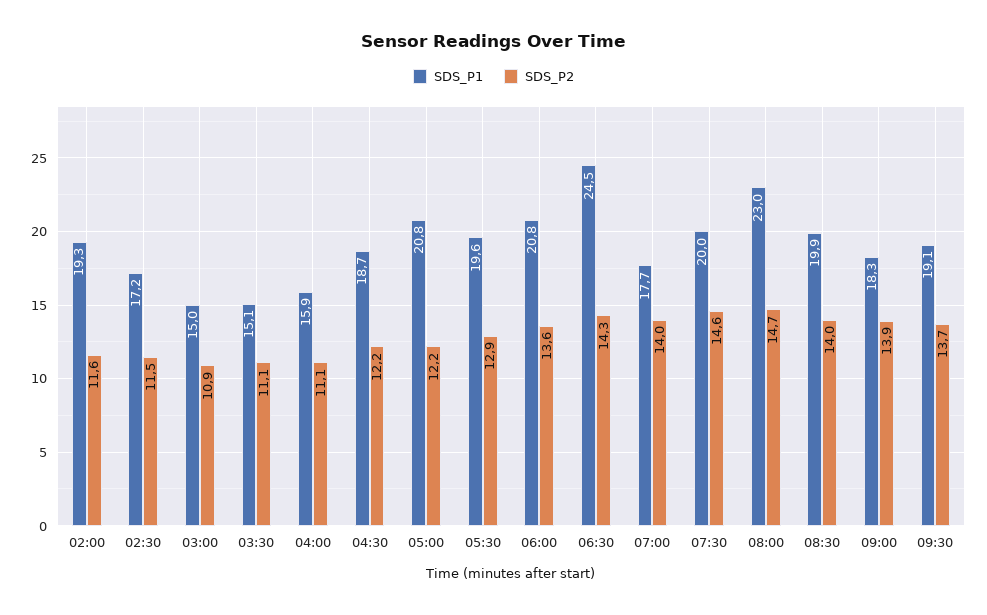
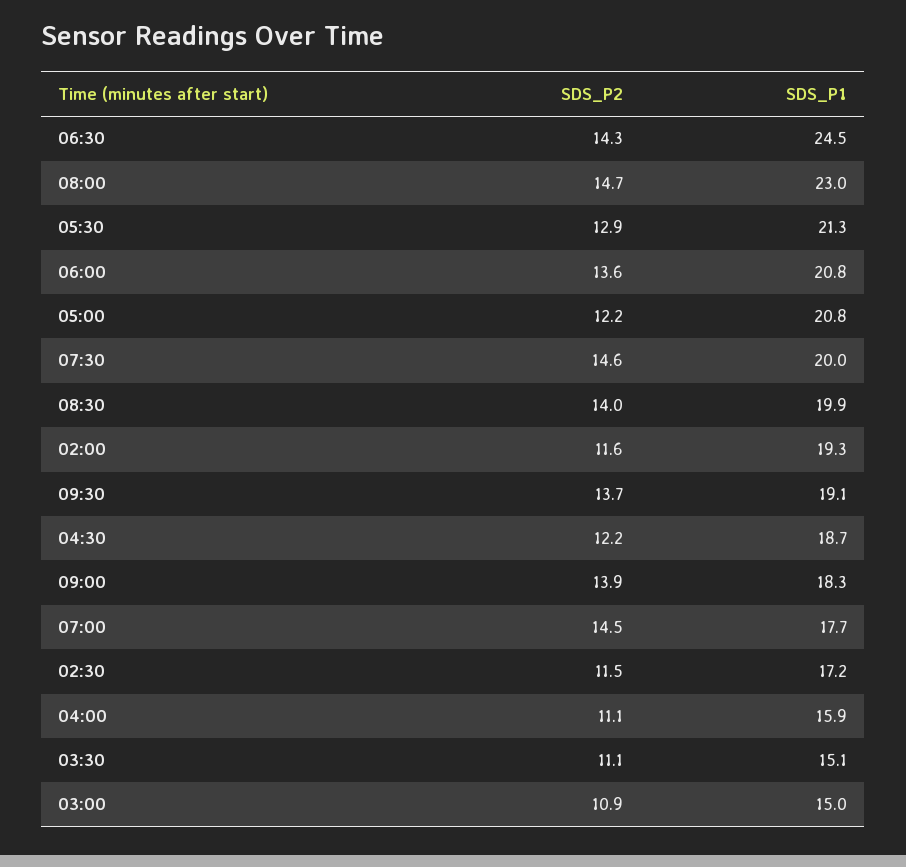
  {
    "SDS_P1": {
      "02:00": 19.3,
      "02:30": 17.2,
      "03:00": 15,
      "03:30": 15.1,
      "04:00": 15.9,
      "04:30": 18.7,
      "05:00": 20.8,
-     "05:30": 19.6,
+     "05:30": 21.3,
      "06:00": 20.8,
      "06:30": 24.5,
      "07:00": 17.7,
      "07:30": 20,
      "08:00": 23,
      "08:30": 19.9,
      "09:00": 18.3,
      "09:30": 19.1
    },
    "SDS_P2": {
      "02:00": 11.6,
      "02:30": 11.5,
      "03:00": 10.9,
      "03:30": 11.1,
      "04:00": 11.1,
      "04:30": 12.2,
      "05:00": 12.2,
      "05:30": 12.9,
      "06:00": 13.6,
      "06:30": 14.3,
-     "07:00": 14,
+     "07:00": 14.5,
      "07:30": 14.6,
      "08:00": 14.7,
      "08:30": 14,
      "09:00": 13.9,
      "09:30": 13.7
    }
  }

